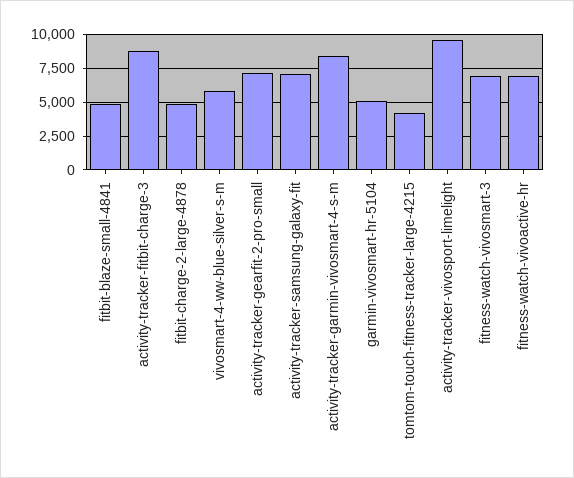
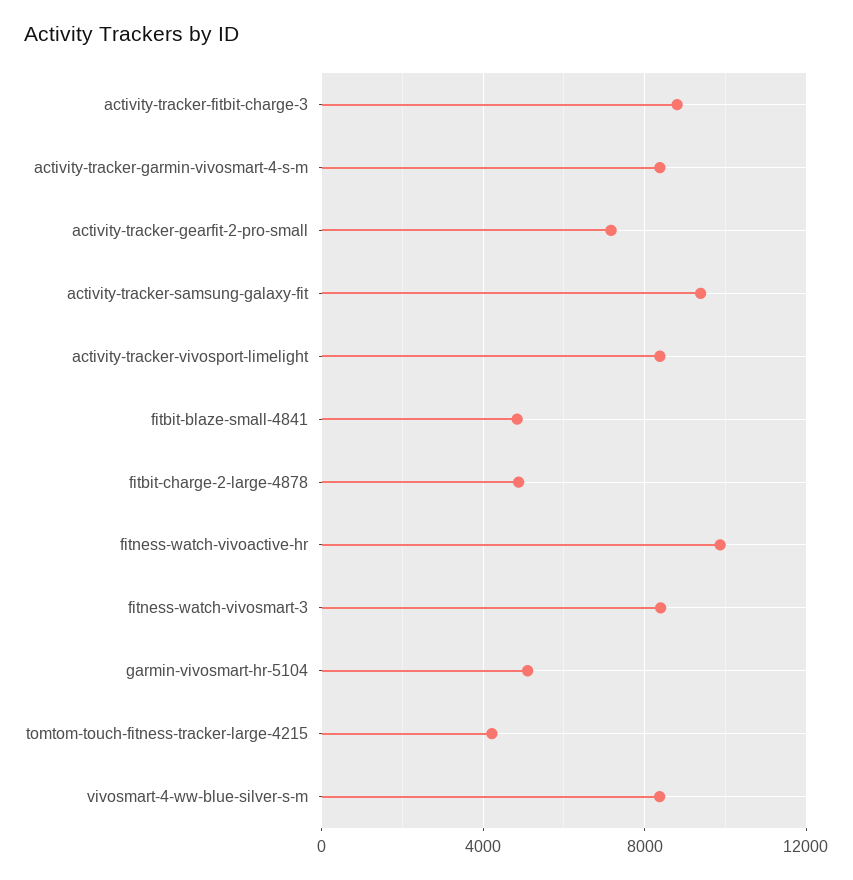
  {
    "fitbit-blaze-small-4841": 5000,
    "activity-tracker-fitbit-charge-3": 9000,
    "fitbit-charge-2-large-4878": 5000,
-   "vivosmart-4-ww-blue-silver-s-m": 6000,
+   "vivosmart-4-ww-blue-silver-s-m": 8500,
    "activity-tracker-gearfit-2-pro-small": 7000,
-   "activity-tracker-samsung-galaxy-fit": 7000,
+   "activity-tracker-samsung-galaxy-fit": 9500,
    "activity-tracker-garmin-vivosmart-4-s-m": 8500,
    "garmin-vivosmart-hr-5104": 5000,
    "tomtom-touch-fitness-tracker-large-4215": 4000,
-   "activity-tracker-vivosport-limelight": 9500,
+   "activity-tracker-vivosport-limelight": 8500,
-   "fitness-watch-vivosmart-3": 7000,
+   "fitness-watch-vivosmart-3": 8500,
-   "fitness-watch-vivoactive-hr": 7000
+   "fitness-watch-vivoactive-hr": 10000
  }

